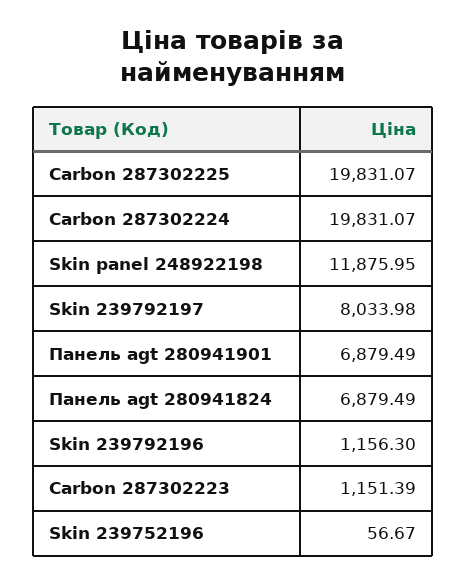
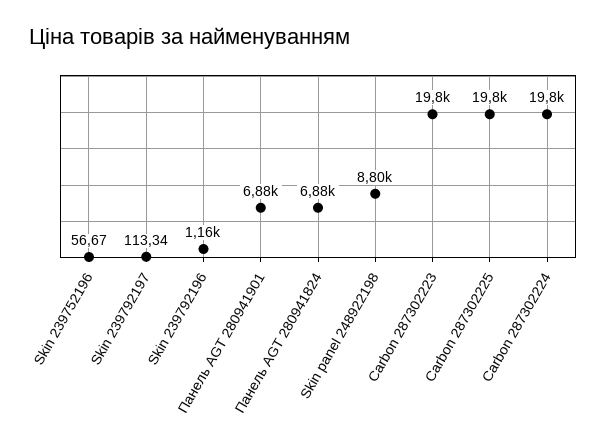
  {
    "Carbon 287302225": 19831.07,
    "Carbon 287302224": 19831.07,
-   "Skin panel 248922198": 11875.95,
+   "Skin panel 248922198": 8800,
-   "Skin 239792197": 8033.98,
+   "Skin 239792197": 113.34,
    "Панель agt 280941901": 6879.49,
    "Панель agt 280941824": 6879.49,
    "Skin 239792196": 1156.3,
-   "Carbon 287302223": 1151.39,
+   "Carbon 287302223": 19800,
    "Skin 239752196": 56.67
  }

